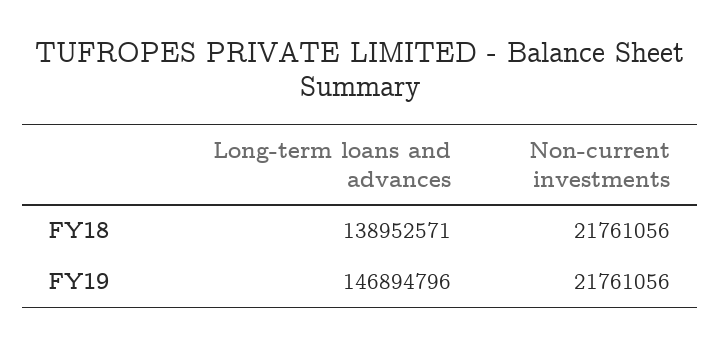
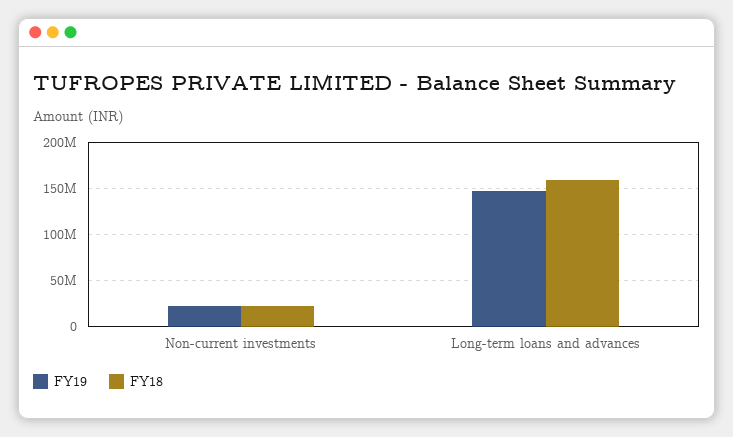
  {
    "FY18": {
-     "Long-term loans and advances": 138952571,
+     "Long-term loans and advances": 160000000,
      "Non-current investments": 21761056
    },
    "FY19": {
      "Long-term loans and advances": 146894796,
      "Non-current investments": 21761056
    }
  }

